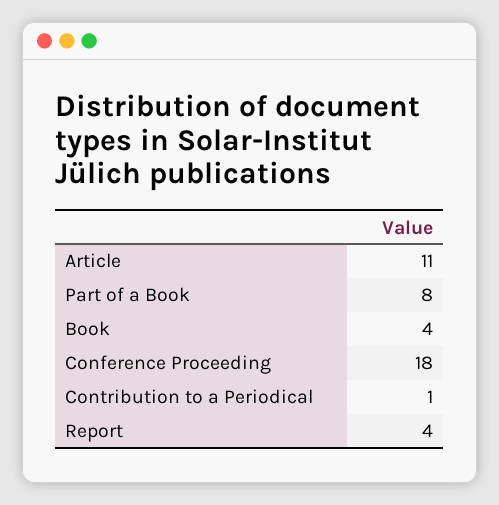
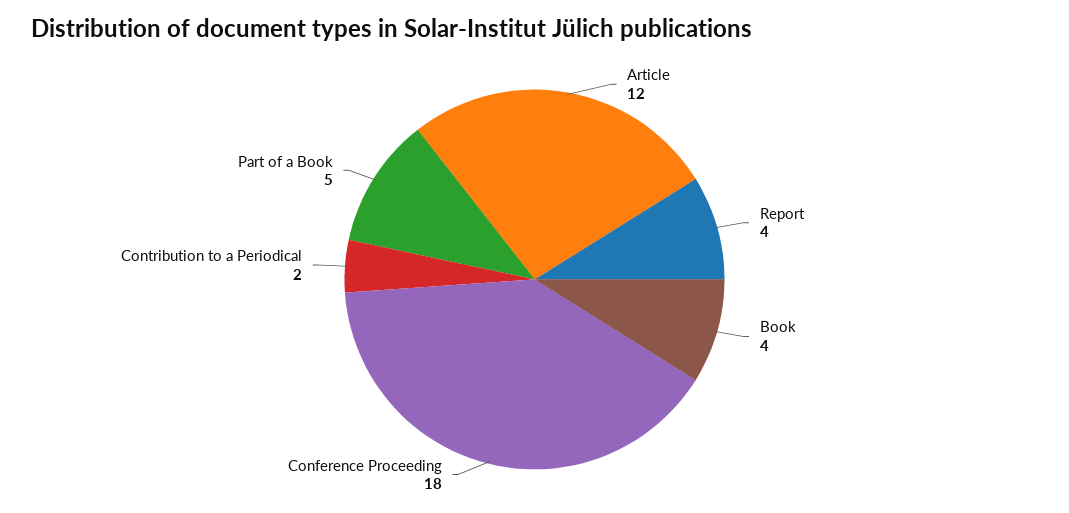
  {
-   "Article": 11,
+   "Article": 12,
-   "Part of a Book": 8,
+   "Part of a Book": 5,
    "Book": 4,
    "Conference Proceeding": 18,
-   "Contribution to a Periodical": 1,
+   "Contribution to a Periodical": 2,
    "Report": 4
  }

